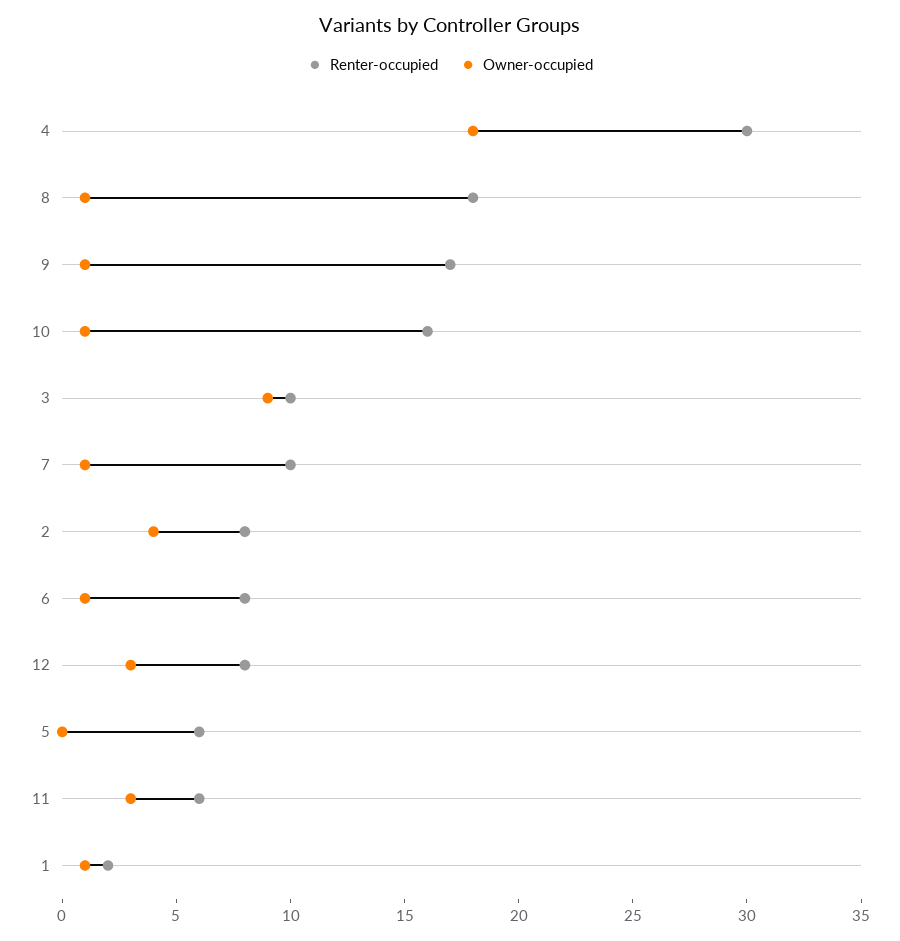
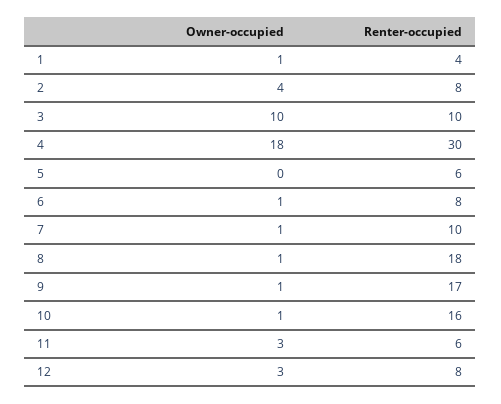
  {
    "Renter-occupied": {
      "4": 30,
      "8": 18,
      "9": 17,
      "10": 16,
      "3": 10,
      "7": 10,
      "2": 8,
      "6": 8,
      "12": 8,
      "5": 6,
      "11": 6,
-     "1": 2
+     "1": 4
    },
    "Owner-occupied": {
      "4": 18,
      "8": 1,
      "9": 1,
      "10": 1,
-     "3": 9,
+     "3": 10,
      "7": 1,
      "2": 4,
      "6": 1,
      "12": 3,
      "5": 0,
      "11": 3,
      "1": 1
    }
  }

